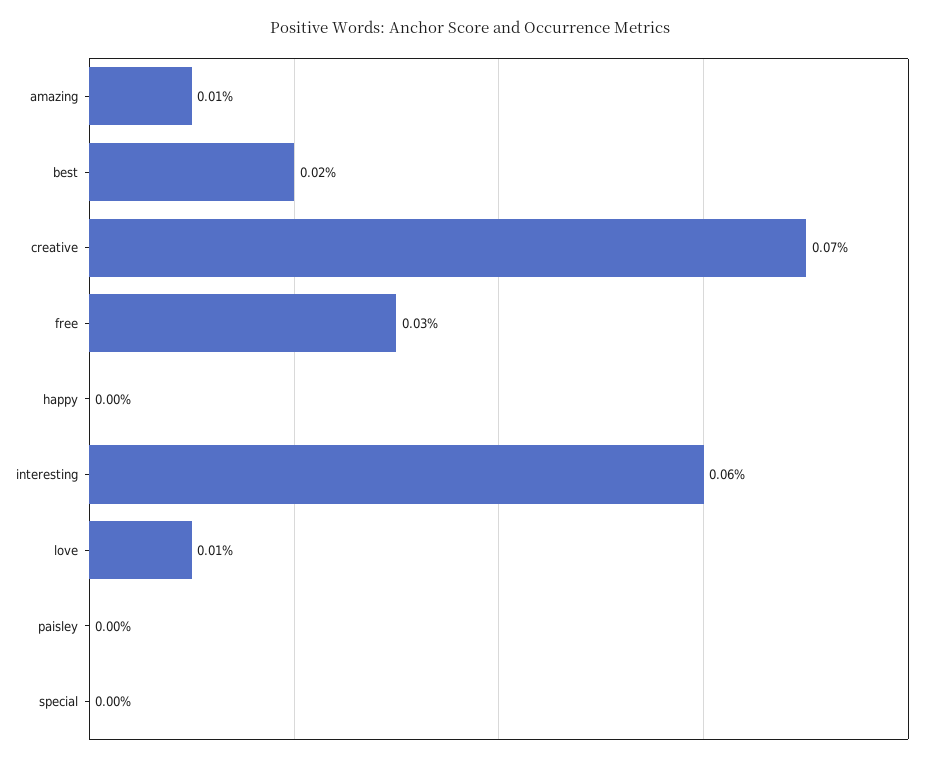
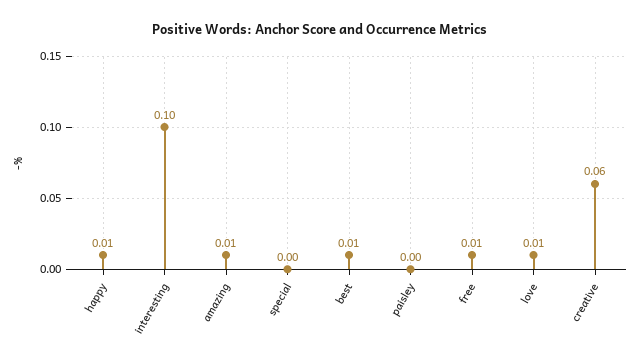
  {
    "amazing": 0.01,
-   "best": 0.02,
+   "best": 0.01,
-   "creative": 0.07,
+   "creative": 0.06,
-   "free": 0.03,
+   "free": 0.01,
-   "happy": 0,
+   "happy": 0.01,
-   "interesting": 0.06,
+   "interesting": 0.1,
    "love": 0.01,
    "paisley": 0,
    "special": 0
  }

